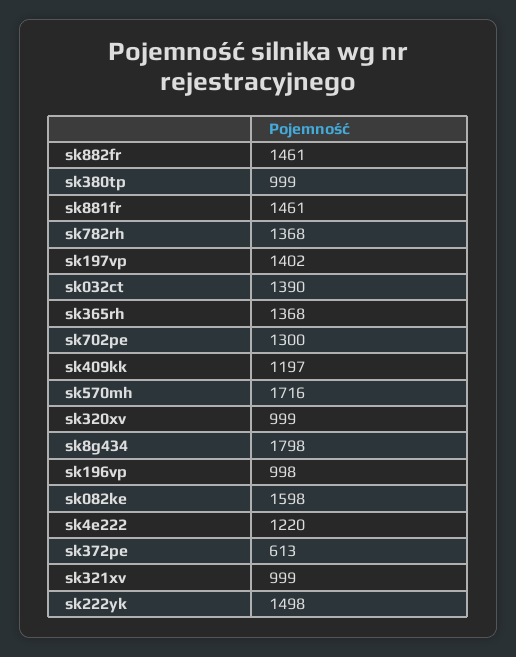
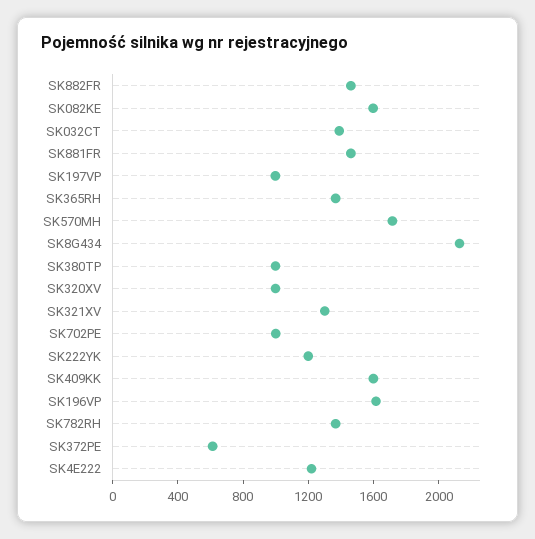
  {
    "sk882fr": 1461,
    "sk380tp": 999,
    "sk881fr": 1461,
    "sk782rh": 1368,
-   "sk197vp": 1402,
+   "sk197vp": 1000,
    "sk032ct": 1390,
    "sk365rh": 1368,
-   "sk702pe": 1300,
+   "sk702pe": 1000,
-   "sk409kk": 1197,
+   "sk409kk": 1600,
    "sk570mh": 1716,
    "sk320xv": 999,
-   "sk8g434": 1798,
+   "sk8g434": 2100,
-   "sk196vp": 998,
+   "sk196vp": 1600,
    "sk082ke": 1598,
    "sk4e222": 1220,
    "sk372pe": 613,
-   "sk321xv": 999,
+   "sk321xv": 1300,
-   "sk222yk": 1498
+   "sk222yk": 1200
  }

